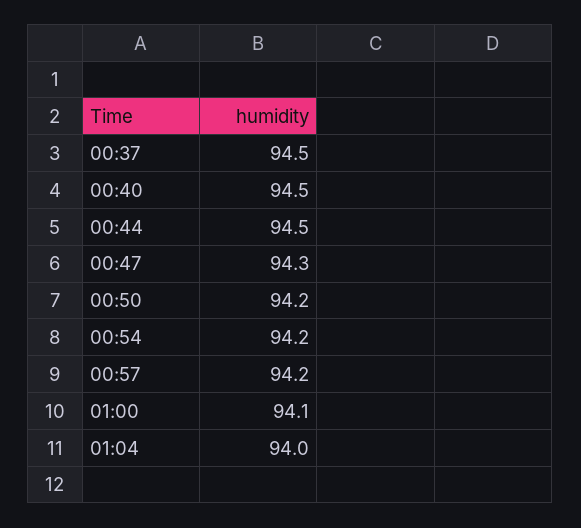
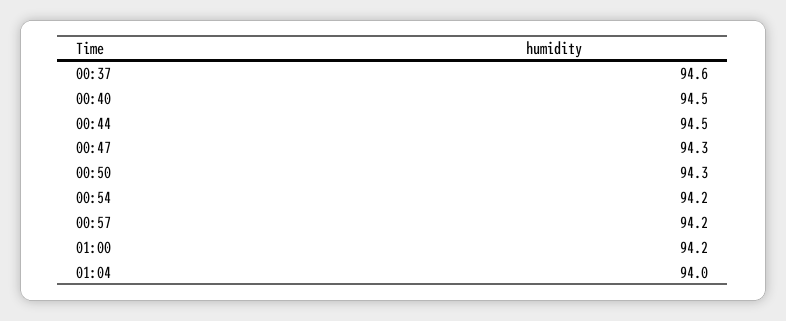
  {
-   "00:37": 94.5,
+   "00:37": 94.6,
    "00:40": 94.5,
    "00:44": 94.5,
    "00:47": 94.3,
-   "00:50": 94.2,
+   "00:50": 94.3,
    "00:54": 94.2,
    "00:57": 94.2,
-   "01:00": 94.1,
+   "01:00": 94.2,
    "01:04": 94
  }

